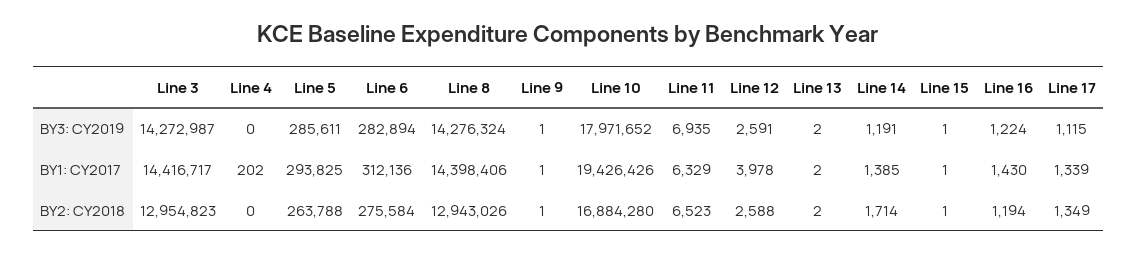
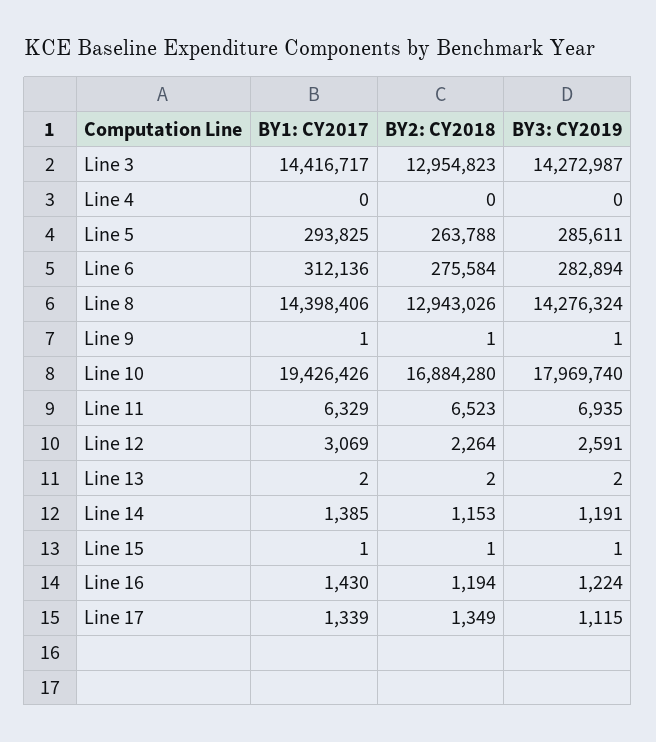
  {
    "Line 3": {
      "BY3: CY2019": 14272987,
      "BY1: CY2017": 14416717,
      "BY2: CY2018": 12954823
    },
    "Line 4": {
      "BY3: CY2019": 0,
-     "BY1: CY2017": 202,
+     "BY1: CY2017": 0,
      "BY2: CY2018": 0
    },
    "Line 5": {
      "BY3: CY2019": 285611,
      "BY1: CY2017": 293825,
      "BY2: CY2018": 263788
    },
    "Line 6": {
      "BY3: CY2019": 282894,
      "BY1: CY2017": 312136,
      "BY2: CY2018": 275584
    },
    "Line 8": {
      "BY3: CY2019": 14276324,
      "BY1: CY2017": 14398406,
      "BY2: CY2018": 12943026
    },
    "Line 9": {
      "BY3: CY2019": 1,
      "BY1: CY2017": 1,
      "BY2: CY2018": 1
    },
    "Line 10": {
-     "BY3: CY2019": 17971652,
+     "BY3: CY2019": 17969740,
      "BY1: CY2017": 19426426,
      "BY2: CY2018": 16884280
    },
    "Line 11": {
      "BY3: CY2019": 6935,
      "BY1: CY2017": 6329,
      "BY2: CY2018": 6523
    },
    "Line 12": {
      "BY3: CY2019": 2591,
-     "BY1: CY2017": 3978,
+     "BY1: CY2017": 3069,
-     "BY2: CY2018": 2588
+     "BY2: CY2018": 2264
    },
    "Line 13": {
      "BY3: CY2019": 2,
      "BY1: CY2017": 2,
      "BY2: CY2018": 2
    },
    "Line 14": {
      "BY3: CY2019": 1191,
      "BY1: CY2017": 1385,
-     "BY2: CY2018": 1714
+     "BY2: CY2018": 1153
    },
    "Line 15": {
      "BY3: CY2019": 1,
      "BY1: CY2017": 1,
      "BY2: CY2018": 1
    },
    "Line 16": {
      "BY3: CY2019": 1224,
      "BY1: CY2017": 1430,
      "BY2: CY2018": 1194
    },
    "Line 17": {
      "BY3: CY2019": 1115,
      "BY1: CY2017": 1339,
      "BY2: CY2018": 1349
    }
  }

